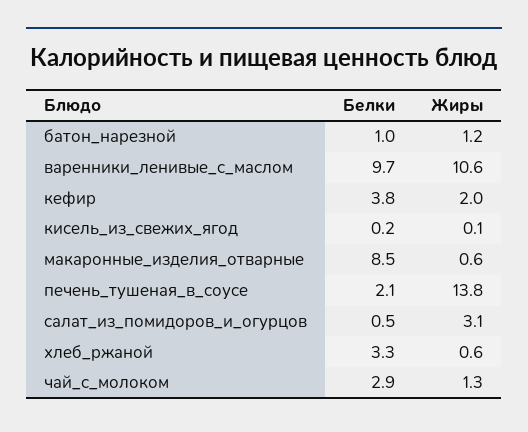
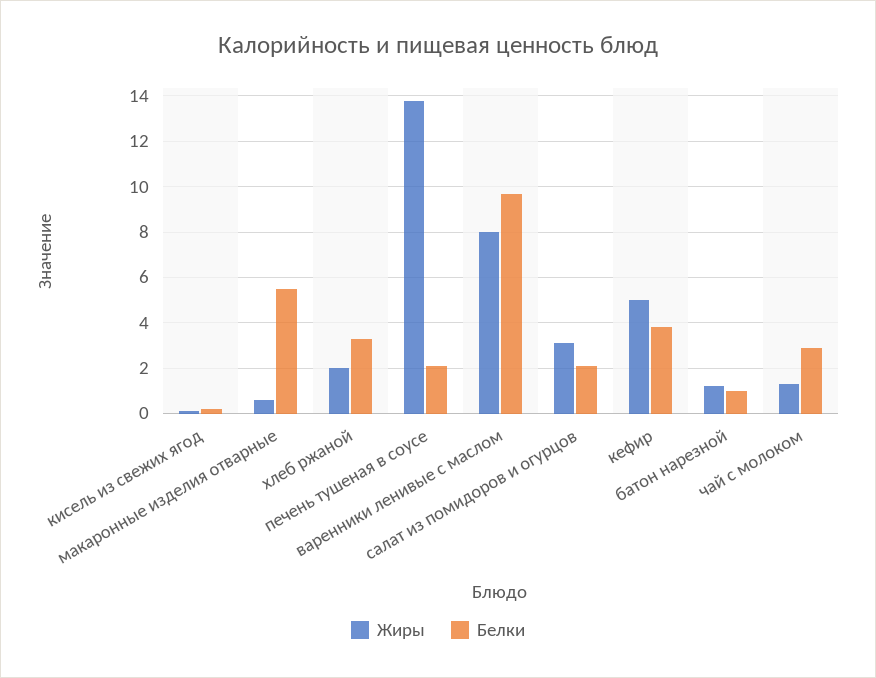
  {
    "Белки": {
      "батон_нарезной": 1,
      "варенники_ленивые_с_маслом": 9.7,
      "кефир": 3.8,
      "кисель_из_свежих_ягод": 0.2,
-     "макаронные_изделия_отварные": 8.5,
+     "макаронные_изделия_отварные": 5.5,
      "печень_тушеная_в_соусе": 2.1,
-     "салат_из_помидоров_и_огурцов": 0.5,
+     "салат_из_помидоров_и_огурцов": 2,
      "хлеб_ржаной": 3.3,
      "чай_с_молоком": 2.9
    },
    "Жиры": {
      "батон_нарезной": 1.2,
-     "варенники_ленивые_с_маслом": 10.6,
+     "варенники_ленивые_с_маслом": 8,
-     "кефир": 2,
+     "кефир": 5,
      "кисель_из_свежих_ягод": 0.1,
      "макаронные_изделия_отварные": 0.6,
      "печень_тушеная_в_соусе": 13.8,
      "салат_из_помидоров_и_огурцов": 3.1,
-     "хлеб_ржаной": 0.6,
+     "хлеб_ржаной": 2,
      "чай_с_молоком": 1.3
    }
  }

